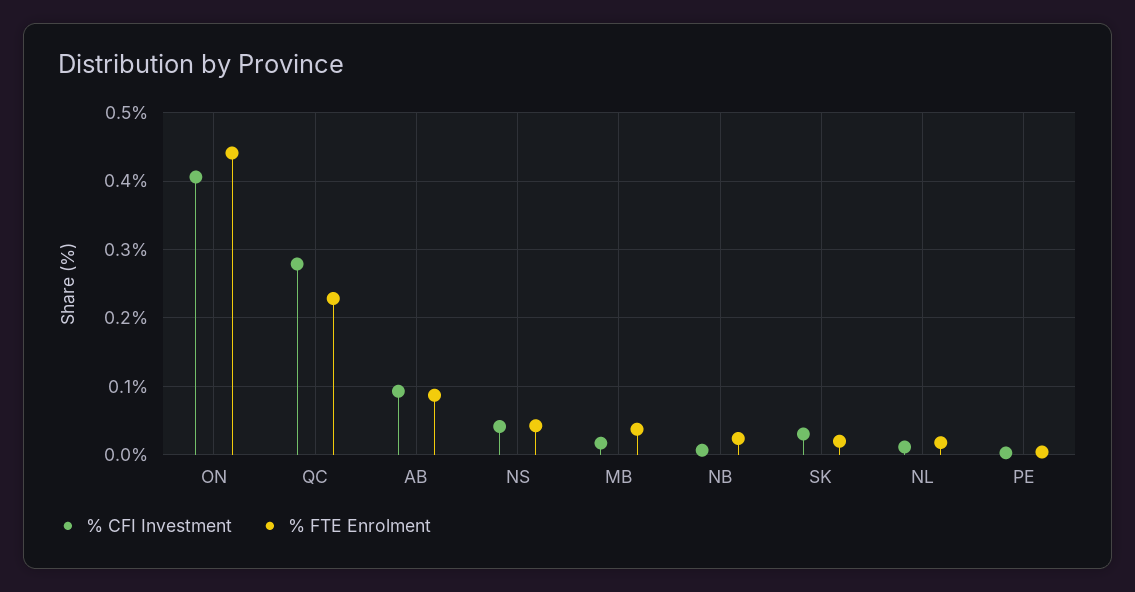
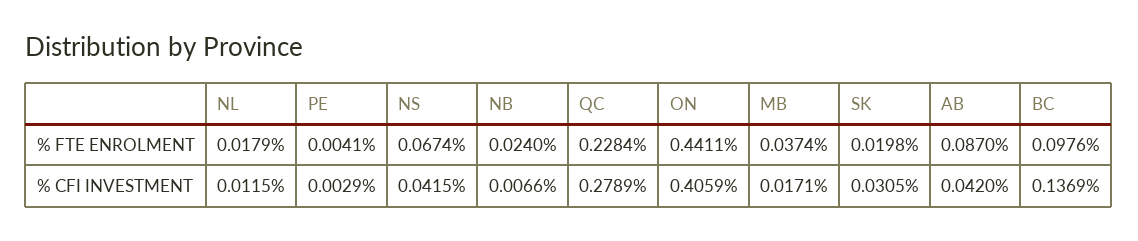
  {
    "% CFI Investment": {
      "ON": 0.4059,
      "QC": 0.2789,
-     "AB": 0.09,
+     "AB": 0.042,
      "NS": 0.0415,
      "MB": 0.0171,
      "NB": 0.0066,
      "SK": 0.0305,
      "NL": 0.0115,
-     "PE": 0.0029
+     "PE": 0.0029,
+     "BC": 0.1369
    },
    "% FTE Enrolment": {
      "ON": 0.4411,
      "QC": 0.2284,
      "AB": 0.087,
-     "NS": 0.04,
+     "NS": 0.0674,
      "MB": 0.0374,
      "NB": 0.024,
      "SK": 0.0198,
      "NL": 0.0179,
-     "PE": 0.0041
+     "PE": 0.0041,
+     "BC": 0.0976
    }
  }

